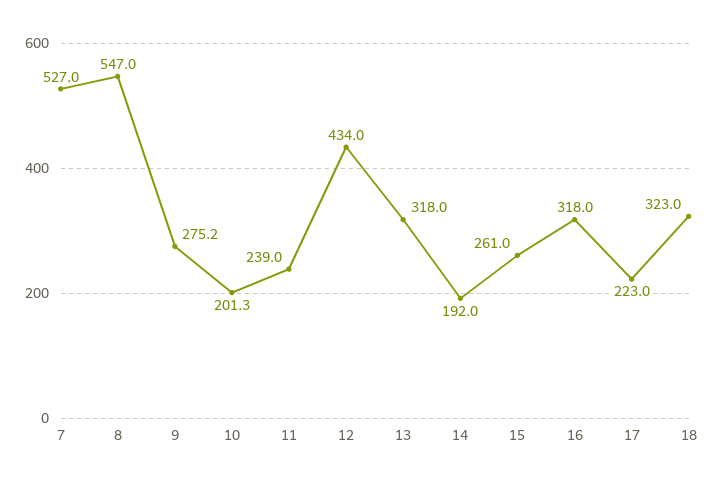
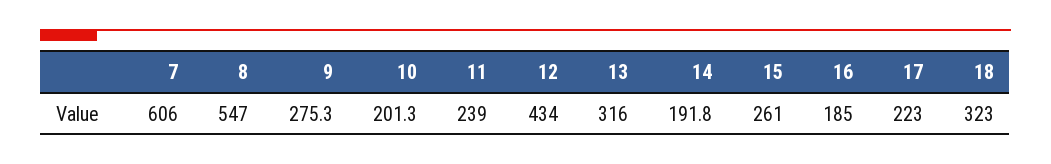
  {
-   "7": 527,
+   "7": 606,
    "8": 547,
-   "9": 275.2,
+   "9": 275.3,
    "10": 201.3,
    "11": 239,
    "12": 434,
-   "13": 318,
+   "13": 316,
-   "14": 192,
+   "14": 191.8,
    "15": 261,
-   "16": 318,
+   "16": 185,
    "17": 223,
    "18": 323
  }

